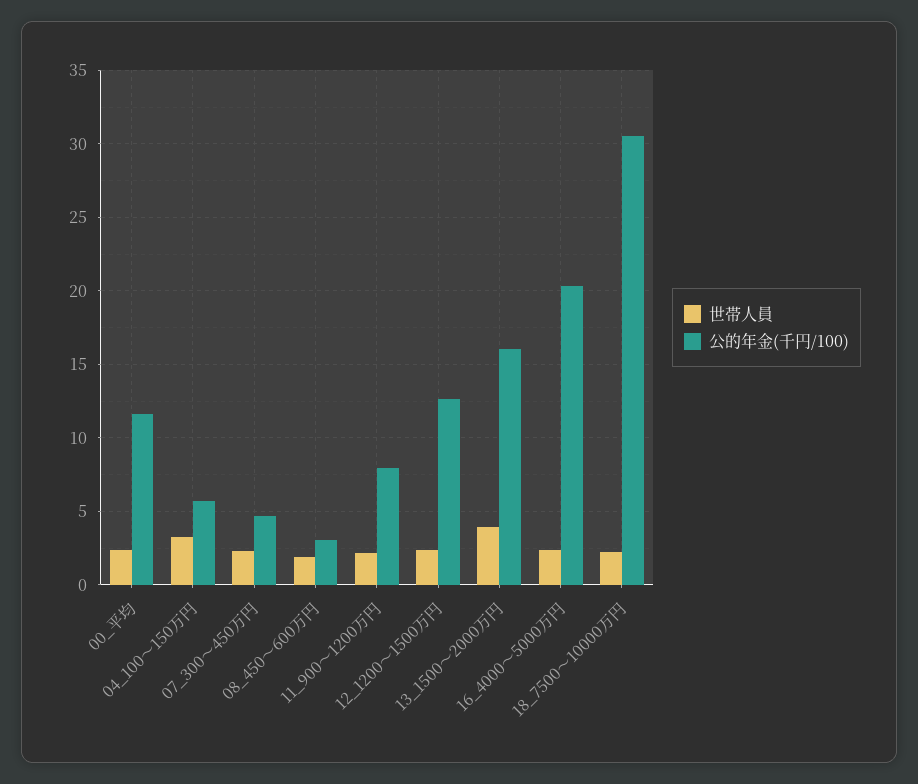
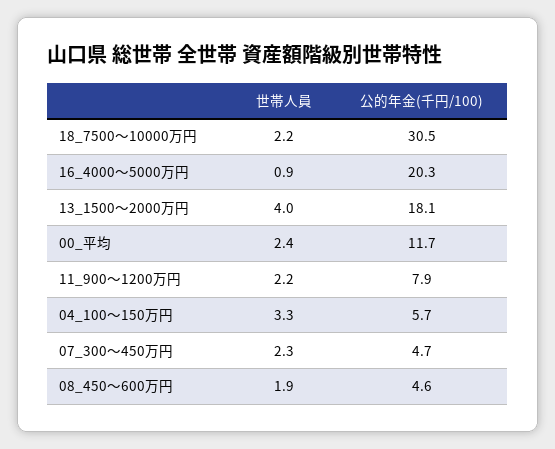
  {
    "世帯人員": {
      "00_平均": 2.4,
      "04_100～150万円": 3.3,
      "07_300～450万円": 2.3,
      "08_450～600万円": 1.9,
      "11_900～1200万円": 2.2,
-     "12_1200～1500万円": 2.5,
      "13_1500～2000万円": 4,
-     "16_4000～5000万円": 2.5,
+     "16_4000～5000万円": 0.9,
      "18_7500～10000万円": 2.2
    },
    "公的年金(千円/100)": {
      "00_平均": 11.7,
      "04_100～150万円": 5.7,
      "07_300～450万円": 4.7,
-     "08_450～600万円": 3,
+     "08_450～600万円": 4.6,
      "11_900～1200万円": 7.9,
-     "12_1200～1500万円": 12.5,
-     "13_1500～2000万円": 16,
+     "13_1500～2000万円": 18.1,
      "16_4000～5000万円": 20.3,
      "18_7500～10000万円": 30.5
    }
  }

